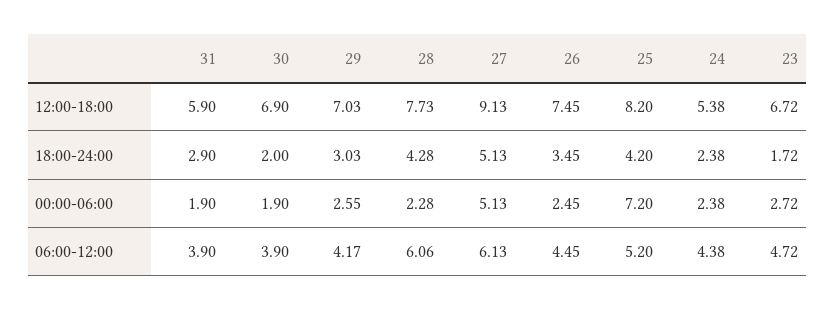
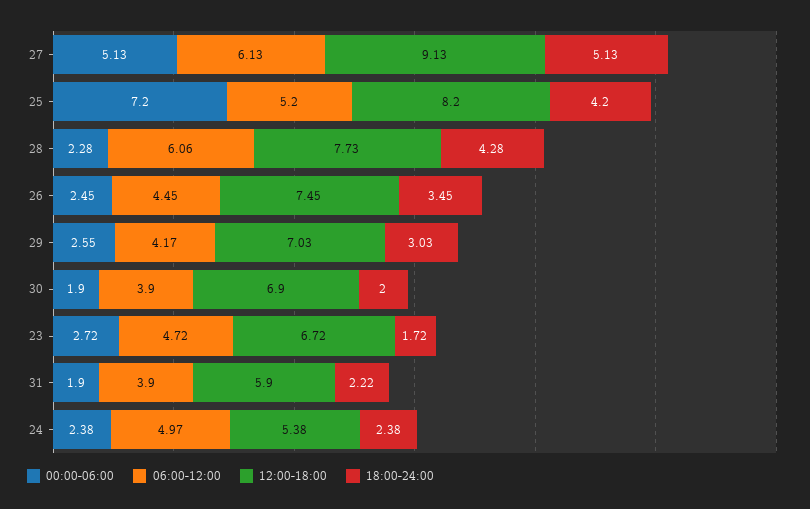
  {
    "12:00-18:00": {
      "31": 5.9,
      "30": 6.9,
      "29": 7.03,
      "28": 7.73,
      "27": 9.13,
      "26": 7.45,
      "25": 8.2,
      "24": 5.38,
      "23": 6.72
    },
    "18:00-24:00": {
-     "31": 2.9,
+     "31": 2.22,
      "30": 2,
      "29": 3.03,
      "28": 4.28,
      "27": 5.13,
      "26": 3.45,
      "25": 4.2,
      "24": 2.38,
      "23": 1.72
    },
    "00:00-06:00": {
      "31": 1.9,
      "30": 1.9,
      "29": 2.55,
      "28": 2.28,
      "27": 5.13,
      "26": 2.45,
      "25": 7.2,
      "24": 2.38,
      "23": 2.72
    },
    "06:00-12:00": {
      "31": 3.9,
      "30": 3.9,
      "29": 4.17,
      "28": 6.06,
      "27": 6.13,
      "26": 4.45,
      "25": 5.2,
-     "24": 4.38,
+     "24": 4.97,
      "23": 4.72
    }
  }

